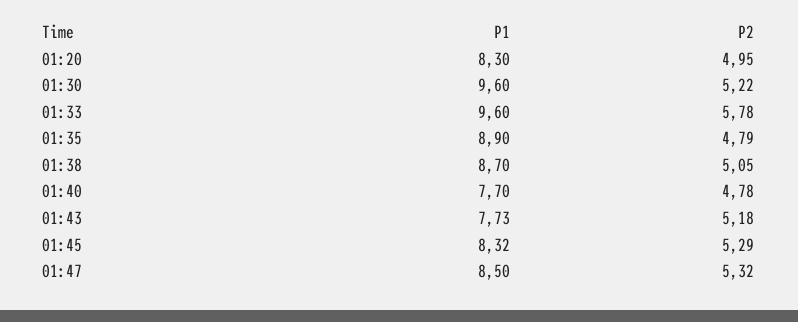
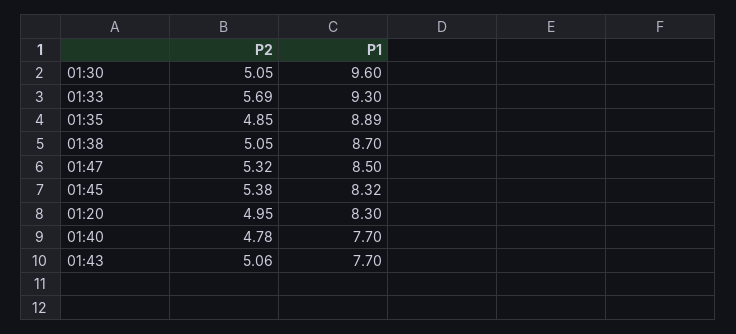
  {
    "P1": {
      "01:20": 8.3,
      "01:30": 9.6,
-     "01:33": 9.6,
+     "01:33": 9.3,
-     "01:35": 8.9,
+     "01:35": 8.89,
      "01:38": 8.7,
      "01:40": 7.7,
-     "01:43": 7.73,
+     "01:43": 7.7,
      "01:45": 8.32,
      "01:47": 8.5
    },
    "P2": {
      "01:20": 4.95,
-     "01:30": 5.22,
+     "01:30": 5.05,
-     "01:33": 5.78,
+     "01:33": 5.69,
-     "01:35": 4.79,
+     "01:35": 4.85,
      "01:38": 5.05,
      "01:40": 4.78,
-     "01:43": 5.18,
+     "01:43": 5.06,
-     "01:45": 5.29,
+     "01:45": 5.38,
      "01:47": 5.32
    }
  }

